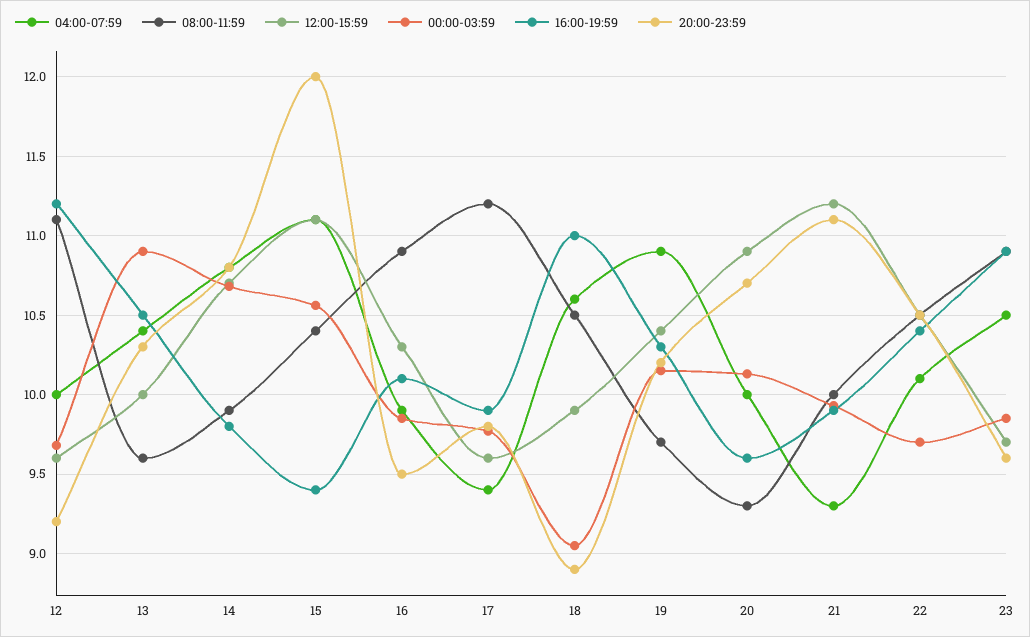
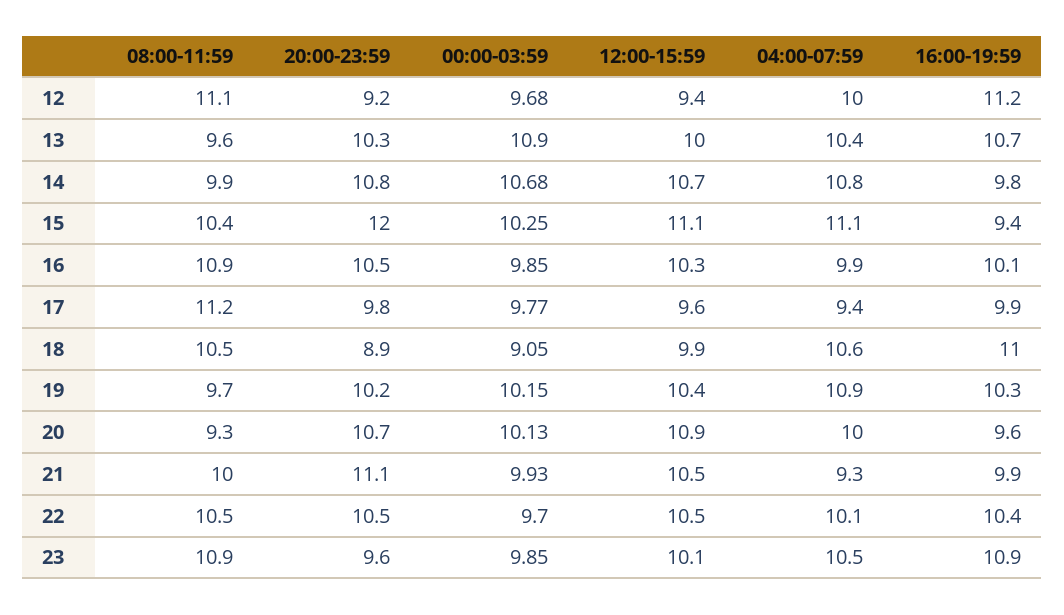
  {
    "04:00-07:59": {
      "12": 10,
      "13": 10.4,
      "14": 10.8,
      "15": 11.1,
      "16": 9.9,
      "17": 9.4,
      "18": 10.6,
      "19": 10.9,
      "20": 10,
      "21": 9.3,
      "22": 10.1,
      "23": 10.5
    },
    "08:00-11:59": {
      "12": 11.1,
      "13": 9.6,
      "14": 9.9,
      "15": 10.4,
      "16": 10.9,
      "17": 11.2,
      "18": 10.5,
      "19": 9.7,
      "20": 9.3,
      "21": 10,
      "22": 10.5,
      "23": 10.9
    },
    "12:00-15:59": {
-     "12": 9.6,
+     "12": 9.4,
      "13": 10,
      "14": 10.7,
      "15": 11.1,
      "16": 10.3,
      "17": 9.6,
      "18": 9.9,
      "19": 10.4,
      "20": 10.9,
-     "21": 11.2,
+     "21": 10.5,
      "22": 10.5,
-     "23": 9.7
+     "23": 10.1
    },
    "00:00-03:59": {
      "12": 9.68,
      "13": 10.9,
      "14": 10.68,
-     "15": 10.55,
+     "15": 10.25,
      "16": 9.85,
      "17": 9.77,
      "18": 9.05,
      "19": 10.15,
      "20": 10.13,
      "21": 9.93,
      "22": 9.7,
      "23": 9.85
    },
    "16:00-19:59": {
      "12": 11.2,
-     "13": 10.5,
+     "13": 10.7,
      "14": 9.8,
      "15": 9.4,
      "16": 10.1,
      "17": 9.9,
      "18": 11,
      "19": 10.3,
      "20": 9.6,
      "21": 9.9,
      "22": 10.4,
      "23": 10.9
    },
    "20:00-23:59": {
      "12": 9.2,
      "13": 10.3,
      "14": 10.8,
      "15": 12,
-     "16": 9.5,
+     "16": 10.5,
      "17": 9.8,
      "18": 8.9,
      "19": 10.2,
      "20": 10.7,
      "21": 11.1,
      "22": 10.5,
      "23": 9.6
    }
  }

